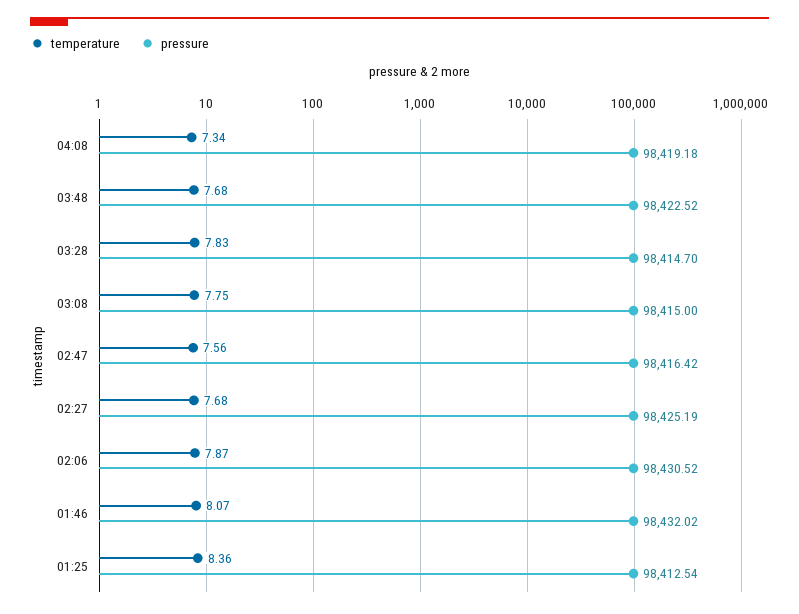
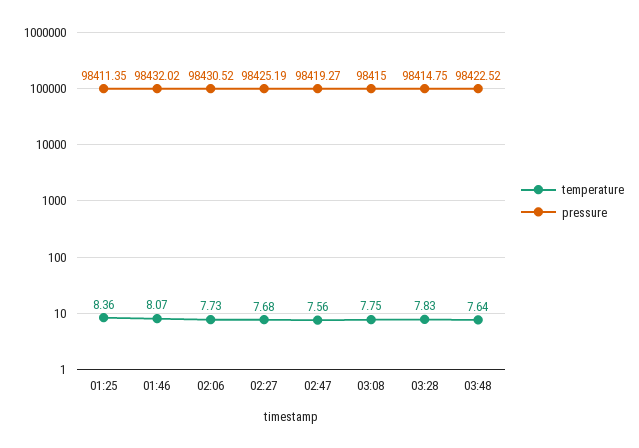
  {
    "temperature": {
-     "04:08": 7.34,
-     "03:48": 7.68,
+     "03:48": 7.64,
      "03:28": 7.83,
      "03:08": 7.75,
      "02:47": 7.56,
      "02:27": 7.68,
-     "02:06": 7.87,
+     "02:06": 7.73,
      "01:46": 8.07,
      "01:25": 8.36
    },
    "pressure": {
-     "04:08": 98419.18,
      "03:48": 98422.52,
-     "03:28": 98414.7,
+     "03:28": 98414.75,
      "03:08": 98415,
-     "02:47": 98416.42,
+     "02:47": 98419.27,
      "02:27": 98425.19,
      "02:06": 98430.52,
      "01:46": 98432.02,
-     "01:25": 98412.54
+     "01:25": 98411.35
    }
  }

